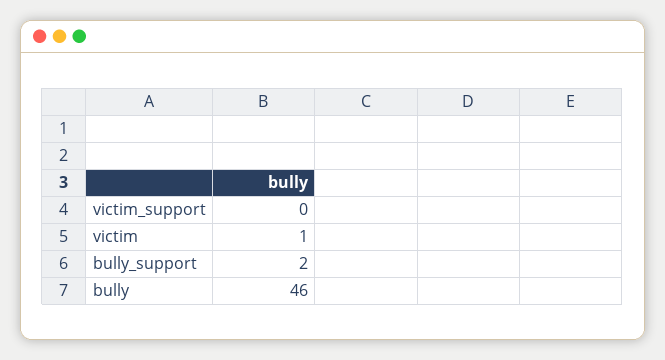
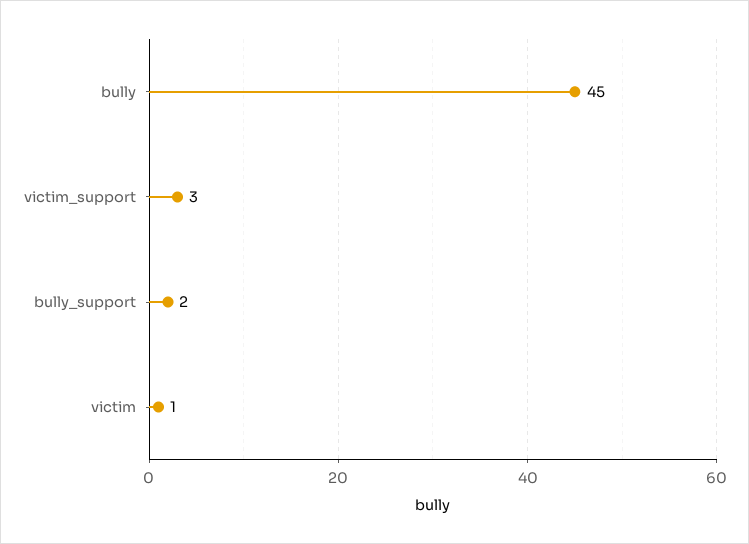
  {
-   "victim_support": 0,
+   "victim_support": 3,
    "victim": 1,
    "bully_support": 2,
-   "bully": 46
+   "bully": 45
  }

